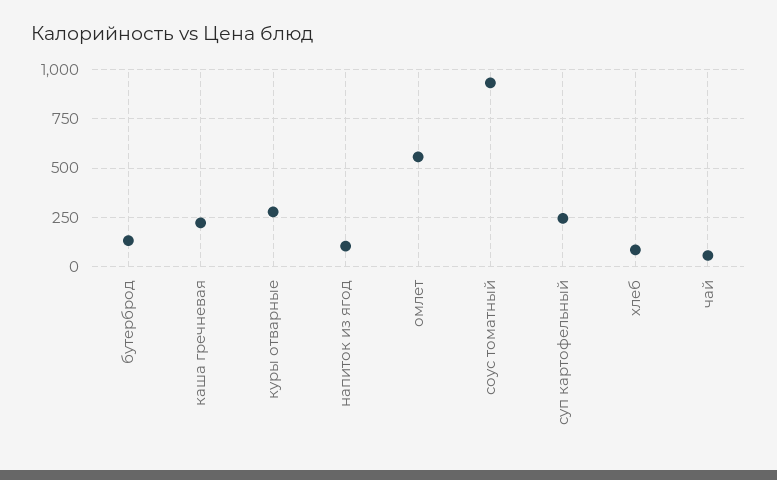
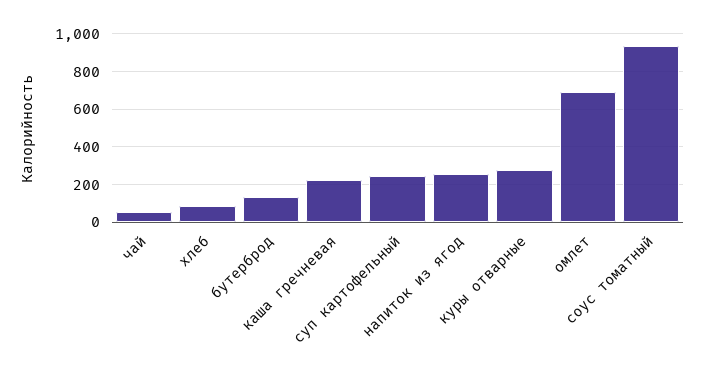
  {
    "бутерброд": 150,
    "каша гречневая": 200,
    "куры отварные": 300,
-   "напиток из ягод": 100,
+   "напиток из ягод": 250,
-   "омлет": 550,
+   "омлет": 700,
    "соус томатный": 950,
    "суп картофельный": 250,
    "хлеб": 100,
    "чай": 50
  }

